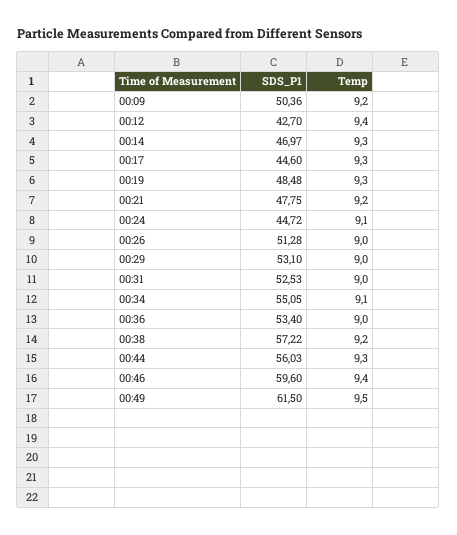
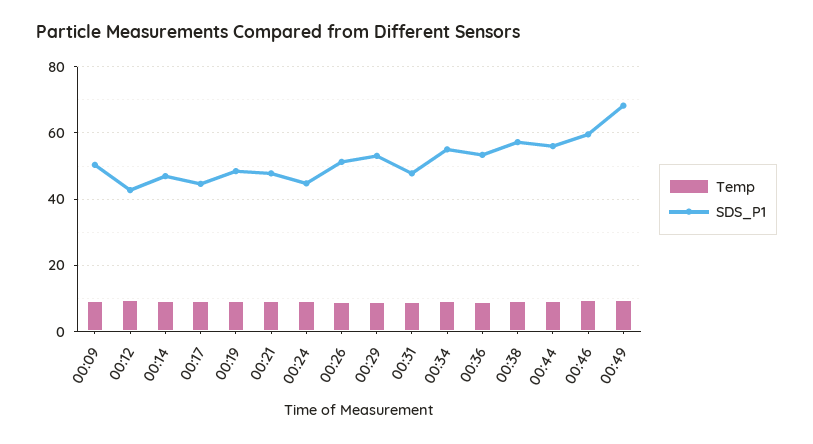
  {
    "SDS_P1": {
      "00:09": 50.36,
      "00:12": 42.7,
      "00:14": 46.97,
      "00:17": 44.6,
      "00:19": 48.48,
      "00:21": 47.75,
      "00:24": 44.72,
      "00:26": 51.28,
      "00:29": 53.1,
-     "00:31": 52.53,
+     "00:31": 48,
      "00:34": 55.05,
      "00:36": 53.4,
      "00:38": 57.22,
      "00:44": 56.03,
      "00:46": 59.6,
-     "00:49": 61.5
+     "00:49": 68
    },
    "Temp": {
      "00:09": 9.2,
      "00:12": 9.4,
      "00:14": 9.3,
      "00:17": 9.3,
      "00:19": 9.3,
      "00:21": 9.2,
      "00:24": 9.1,
      "00:26": 9,
      "00:29": 9,
      "00:31": 9,
      "00:34": 9.1,
      "00:36": 9,
      "00:38": 9.2,
      "00:44": 9.3,
      "00:46": 9.4,
      "00:49": 9.5
    }
  }

